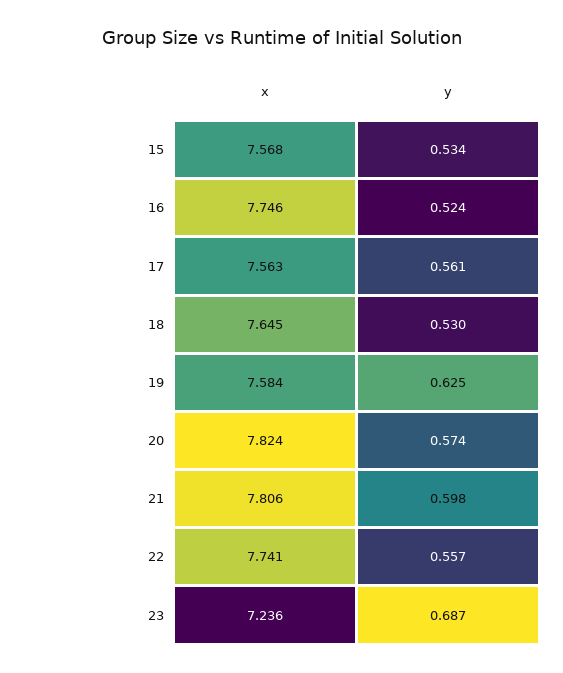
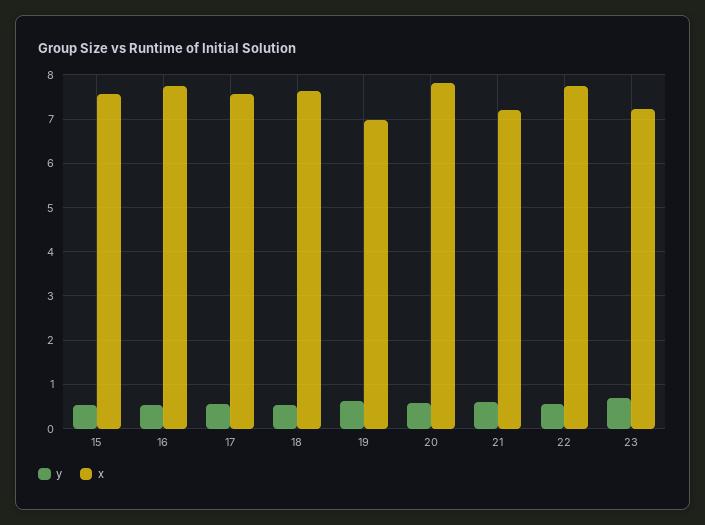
  {
    "x": {
      "15": 7.568,
      "16": 7.746,
      "17": 7.563,
      "18": 7.645,
-     "19": 7.584,
+     "19": 7,
      "20": 7.824,
-     "21": 7.806,
+     "21": 7.2,
      "22": 7.741,
      "23": 7.236
    },
    "y": {
      "15": 0.534,
      "16": 0.524,
      "17": 0.561,
      "18": 0.53,
      "19": 0.625,
      "20": 0.574,
      "21": 0.598,
      "22": 0.557,
      "23": 0.687
    }
  }

